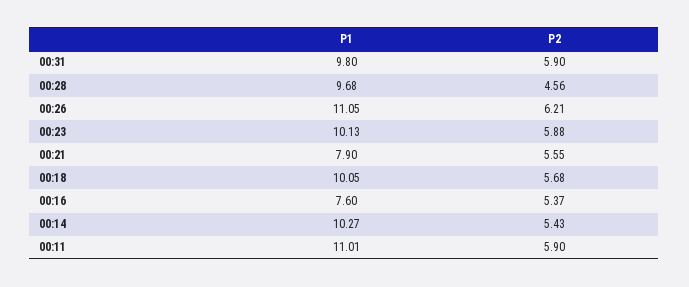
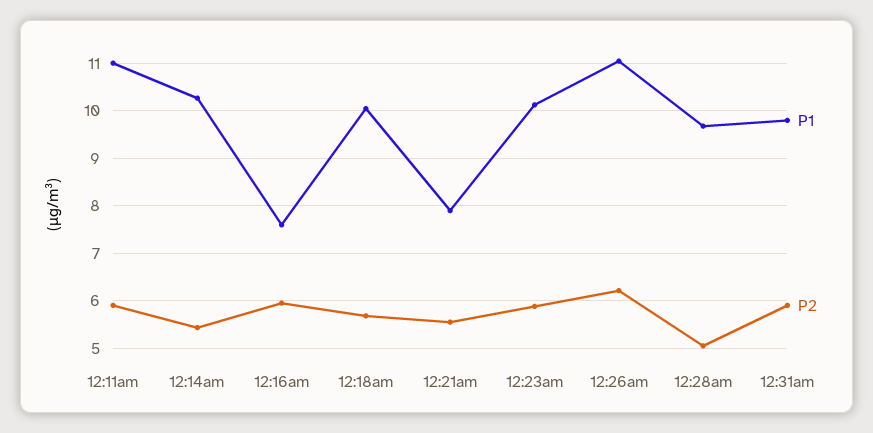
  {
    "P1": {
      "00:31": 9.8,
      "00:28": 9.68,
      "00:26": 11.05,
      "00:23": 10.13,
      "00:21": 7.9,
      "00:18": 10.05,
      "00:16": 7.6,
      "00:14": 10.27,
      "00:11": 11.01
    },
    "P2": {
      "00:31": 5.9,
-     "00:28": 4.56,
+     "00:28": 5,
      "00:26": 6.21,
      "00:23": 5.88,
      "00:21": 5.55,
      "00:18": 5.68,
-     "00:16": 5.37,
+     "00:16": 6,
      "00:14": 5.43,
      "00:11": 5.9
    }
  }

